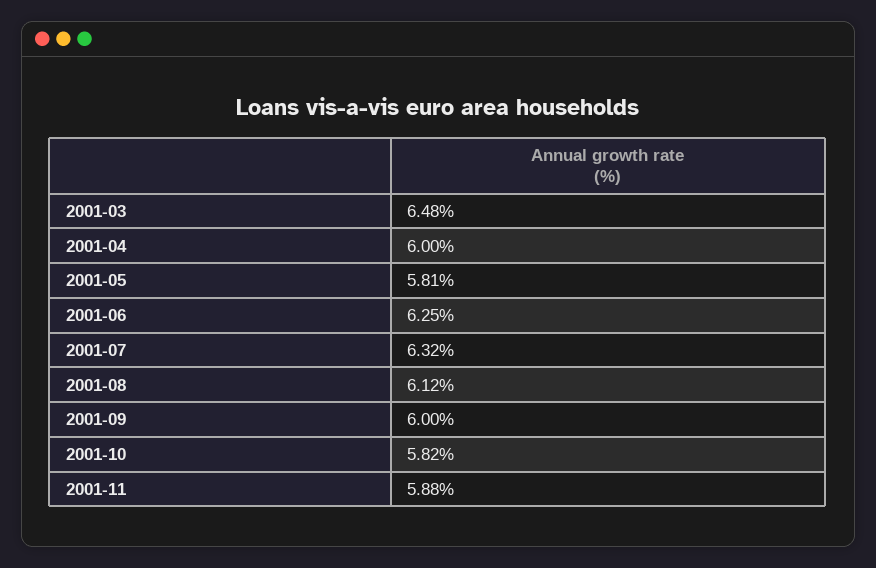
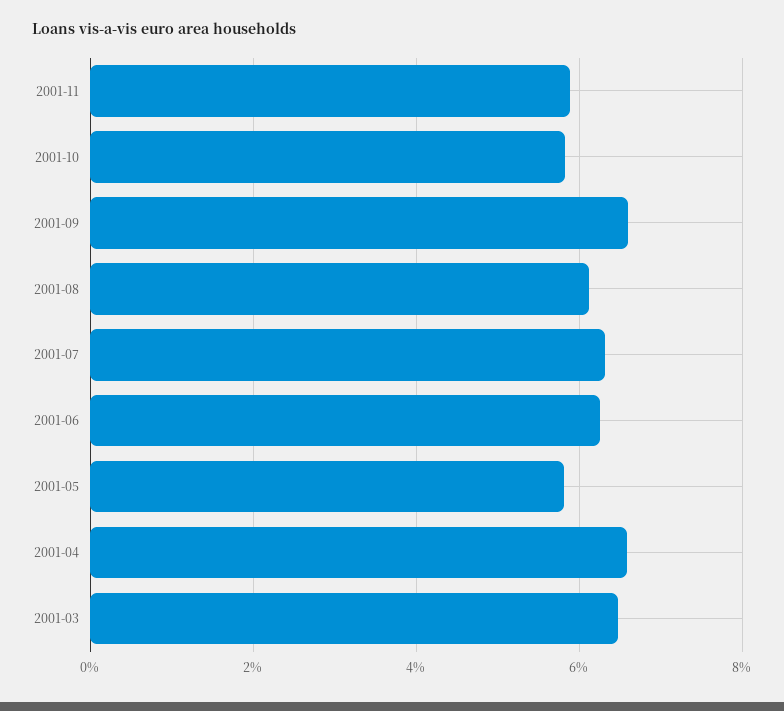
  {
    "2001-03": 6.48,
-   "2001-04": 6,
+   "2001-04": 6.6,
    "2001-05": 5.81,
    "2001-06": 6.25,
    "2001-07": 6.32,
    "2001-08": 6.12,
-   "2001-09": 6,
+   "2001-09": 6.6,
    "2001-10": 5.82,
    "2001-11": 5.88
  }

